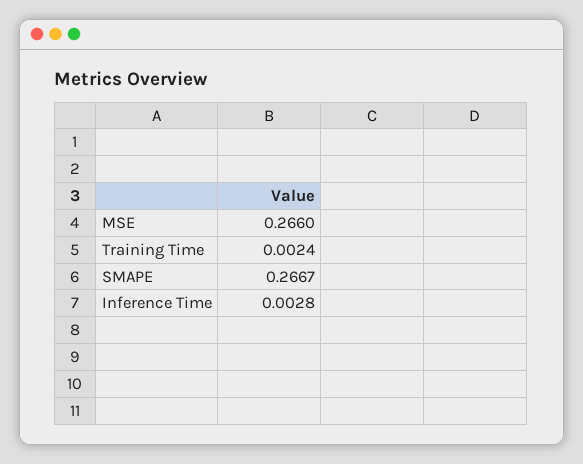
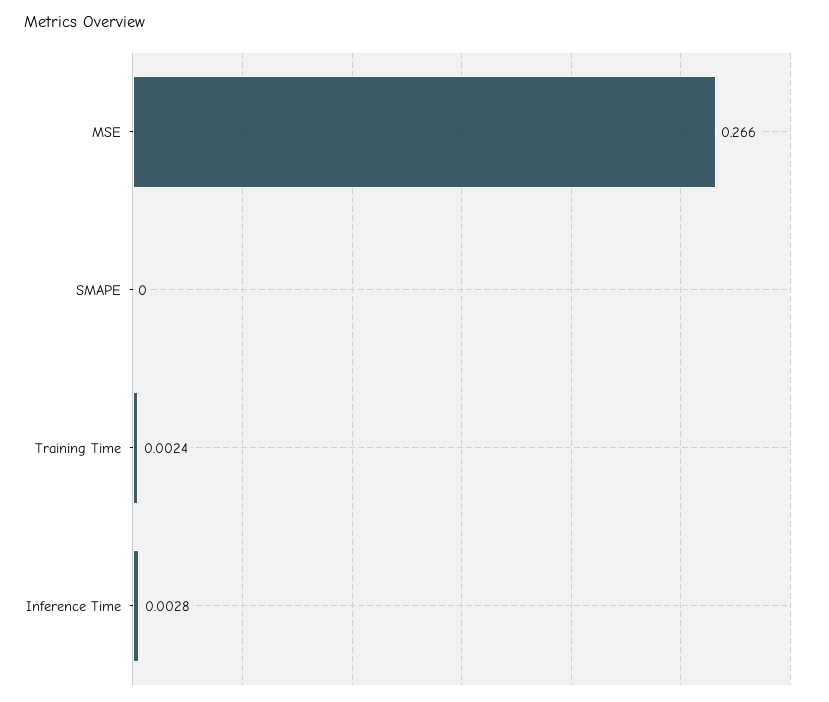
  {
    "MSE": 0.266,
    "Training Time": 0.0024,
-   "SMAPE": 0.2667,
+   "SMAPE": 0,
    "Inference Time": 0.0028
  }

